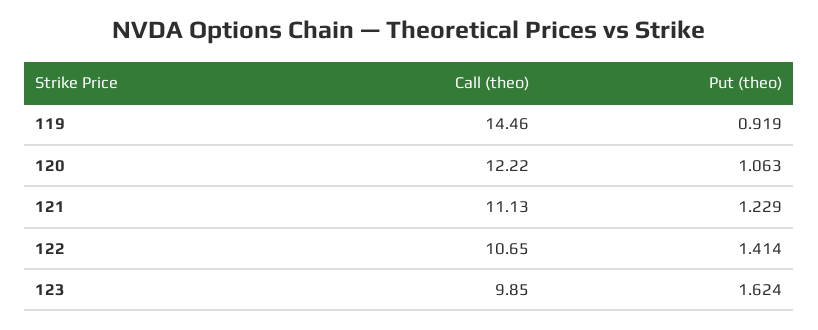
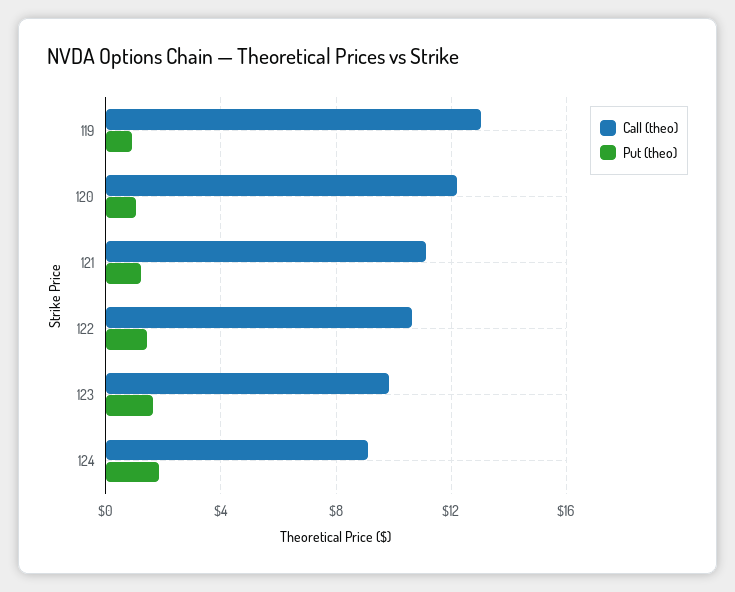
  {
    "Call (theo)": {
-     "119": 14.46,
+     "119": 13,
      "120": 12.22,
      "121": 11.13,
      "122": 10.65,
-     "123": 9.85
+     "123": 9.85,
+     "124": 9
    },
    "Put (theo)": {
      "119": 0.919,
      "120": 1.063,
      "121": 1.229,
      "122": 1.414,
-     "123": 1.624
+     "123": 1.624,
+     "124": 2
    }
  }

